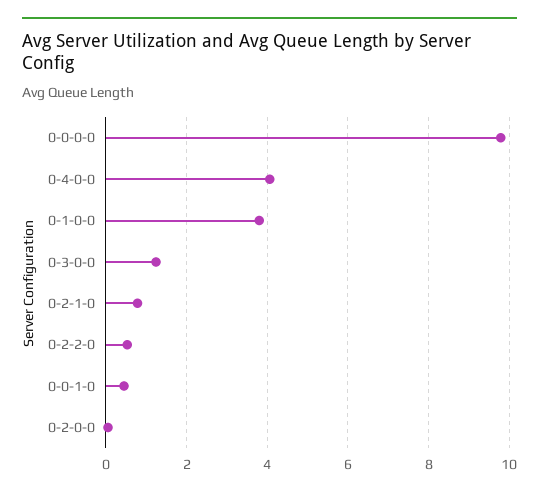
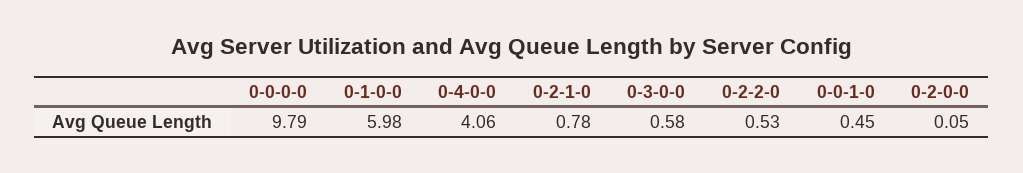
  {
    "0-0-0-0": 9.79,
    "0-4-0-0": 4.06,
-   "0-1-0-0": 3.8,
+   "0-1-0-0": 5.98,
-   "0-3-0-0": 1.2,
+   "0-3-0-0": 0.58,
    "0-2-1-0": 0.78,
    "0-2-2-0": 0.53,
    "0-0-1-0": 0.45,
    "0-2-0-0": 0.05
  }

